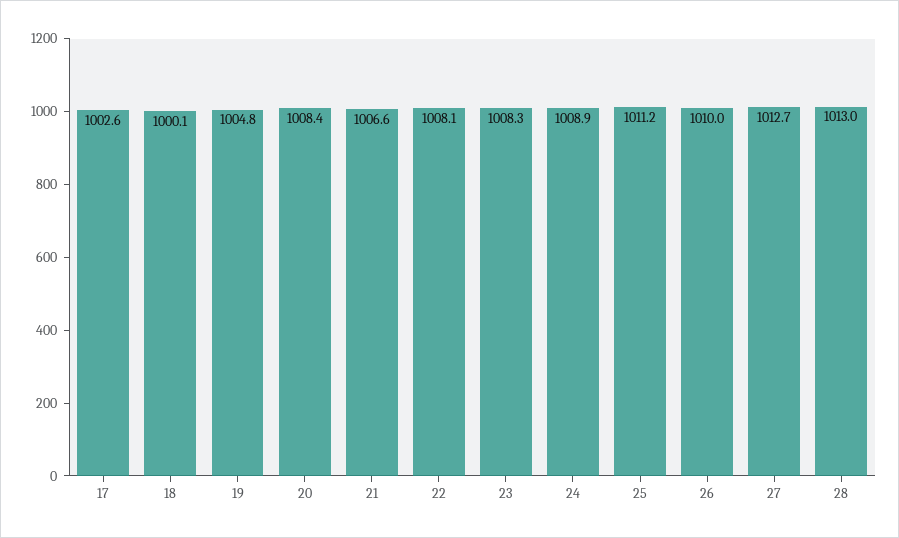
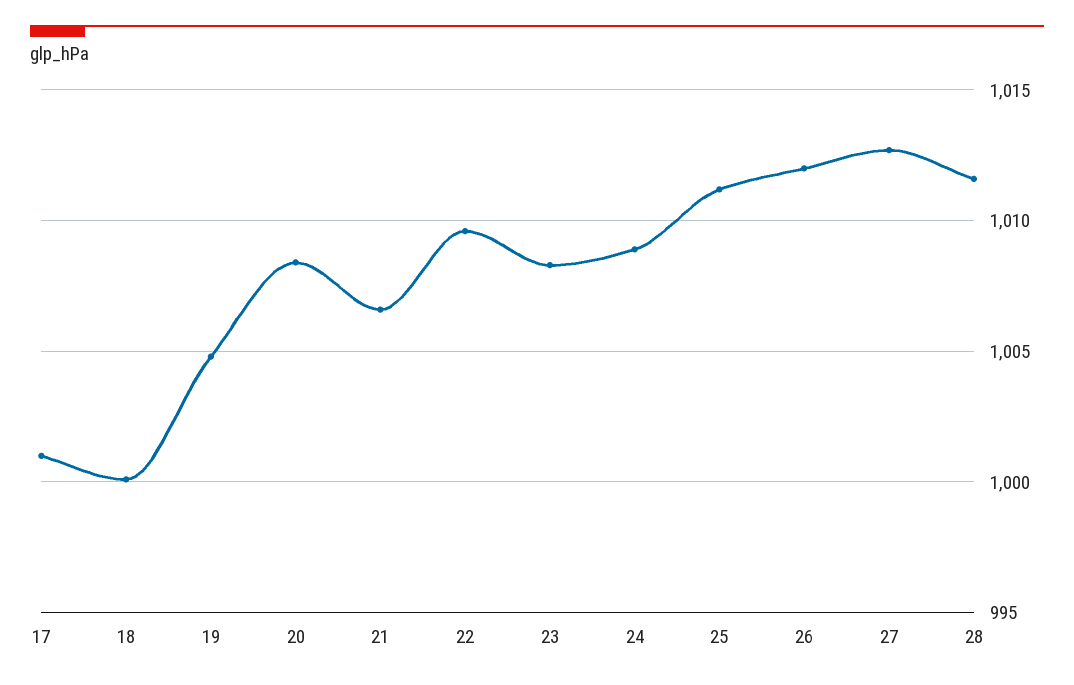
  {
-   "17": 1002.6,
+   "17": 1001,
    "18": 1000.1,
    "19": 1004.8,
    "20": 1008.4,
    "21": 1006.6,
-   "22": 1008.1,
+   "22": 1009.5,
    "23": 1008.3,
    "24": 1008.9,
    "25": 1011.2,
-   "26": 1010,
+   "26": 1012,
    "27": 1012.7,
-   "28": 1013
+   "28": 1011.5
  }

